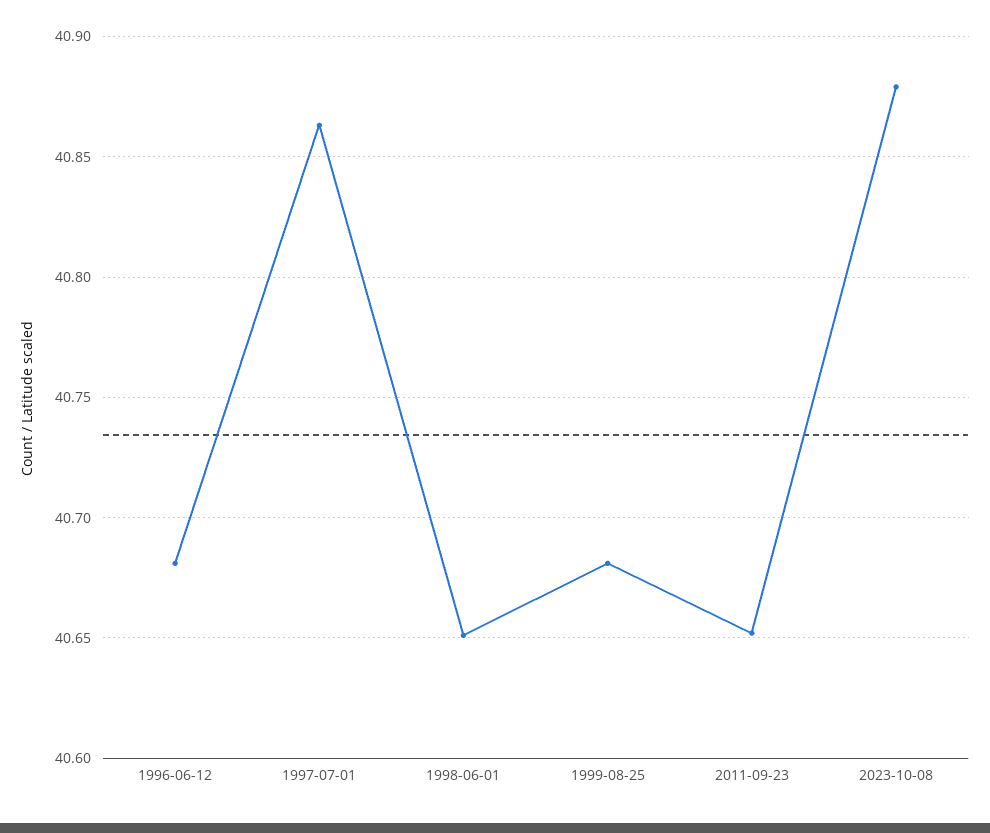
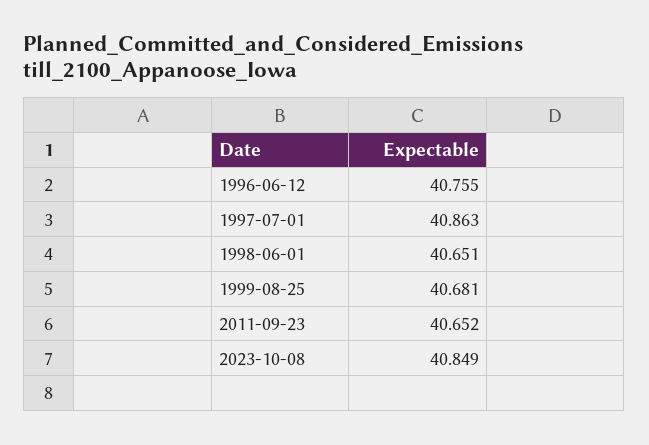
  {
-   "1996-06-12": 40.68,
+   "1996-06-12": 40.755,
    "1997-07-01": 40.863,
    "1998-06-01": 40.651,
    "1999-08-25": 40.681,
    "2011-09-23": 40.652,
-   "2023-10-08": 40.88
+   "2023-10-08": 40.849
  }

